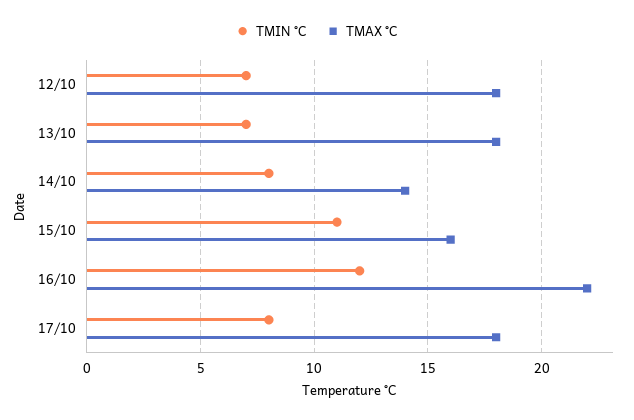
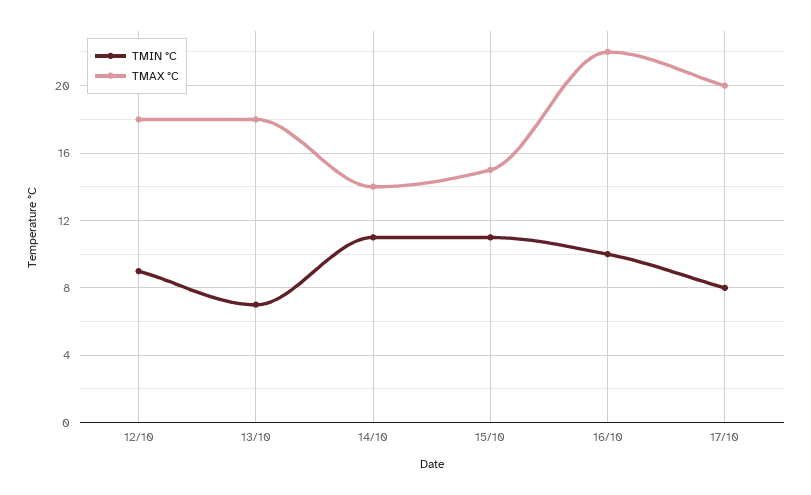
  {
    "TMIN °C": {
-     "12/10": 7,
+     "12/10": 9,
      "13/10": 7,
-     "14/10": 8,
+     "14/10": 11,
      "15/10": 11,
-     "16/10": 12,
+     "16/10": 10,
      "17/10": 8
    },
    "TMAX °C": {
      "12/10": 18,
      "13/10": 18,
      "14/10": 14,
-     "15/10": 16,
+     "15/10": 15,
      "16/10": 22,
-     "17/10": 18
+     "17/10": 20
    }
  }

